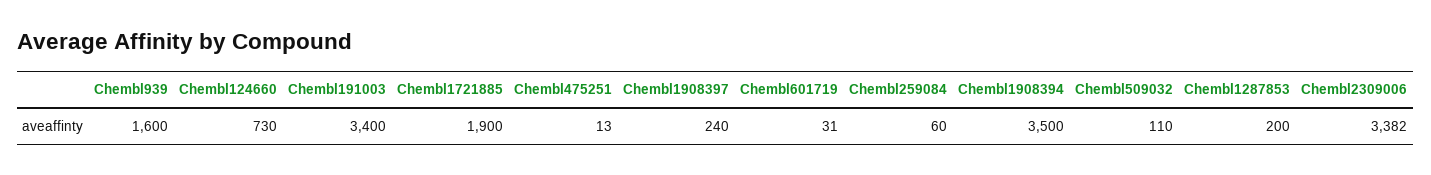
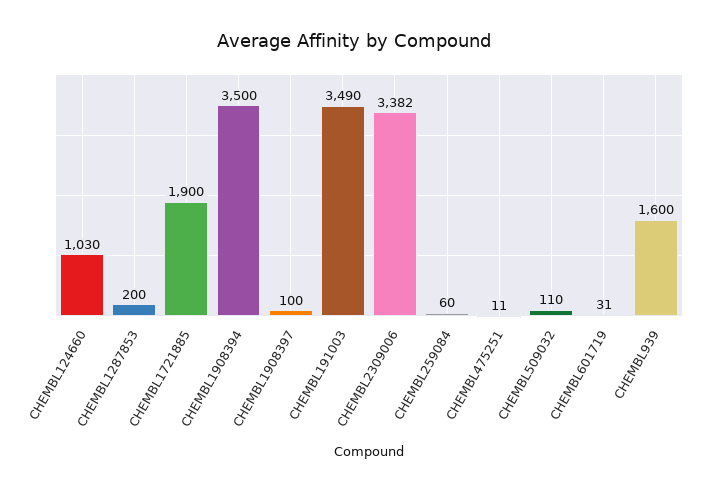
  {
    "Chembl939": 1600,
-   "Chembl124660": 730,
+   "Chembl124660": 1030,
-   "Chembl191003": 3400,
+   "Chembl191003": 3490,
    "Chembl1721885": 1900,
-   "Chembl475251": 13,
+   "Chembl475251": 11,
-   "Chembl1908397": 240,
+   "Chembl1908397": 100,
    "Chembl601719": 31,
    "Chembl259084": 60,
    "Chembl1908394": 3500,
    "Chembl509032": 110,
    "Chembl1287853": 200,
    "Chembl2309006": 3382
  }

